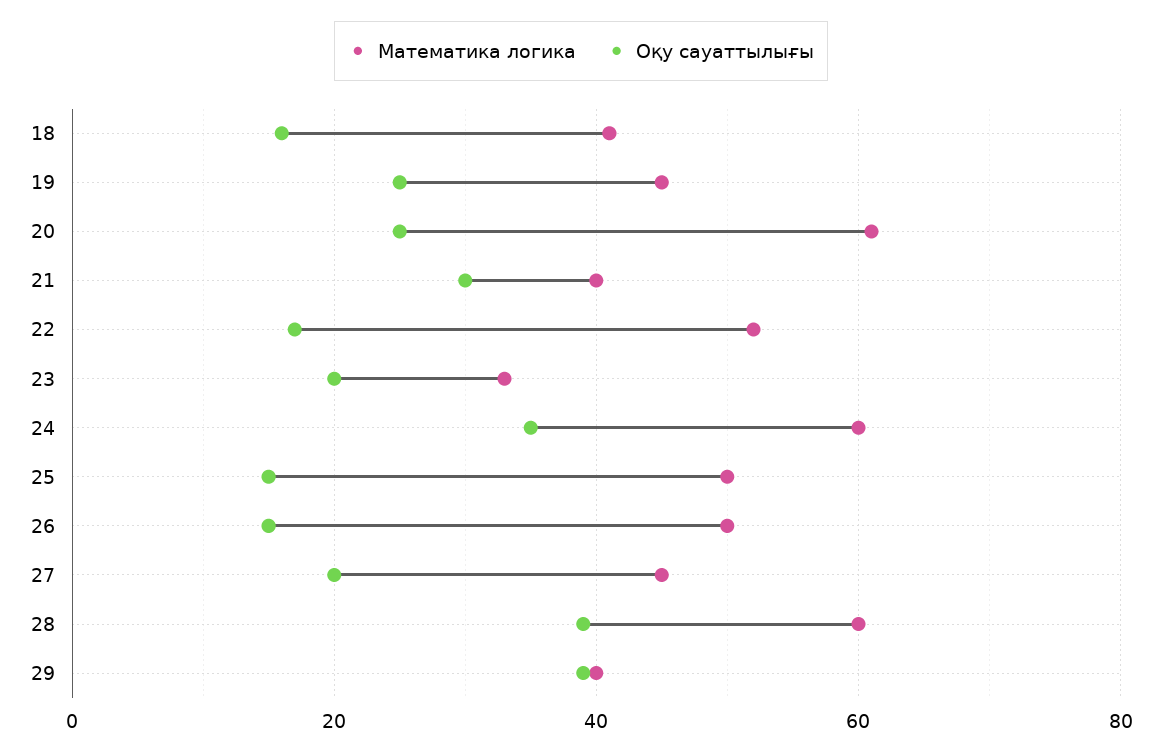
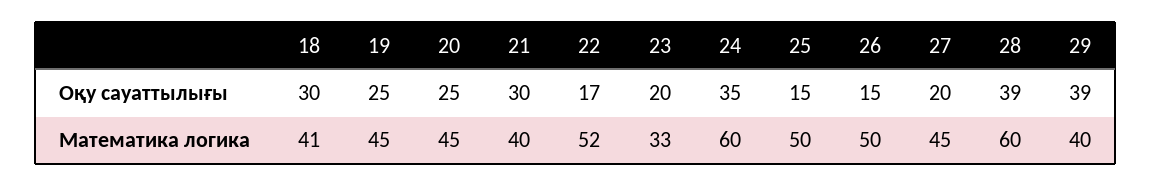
  {
    "Математика логика": {
      "18": 41,
      "19": 45,
-     "20": 60,
+     "20": 45,
      "21": 40,
      "22": 52,
      "23": 33,
      "24": 60,
      "25": 50,
      "26": 50,
      "27": 45,
      "28": 60,
      "29": 40
    },
    "Оқу сауаттылығы": {
-     "18": 15,
+     "18": 30,
      "19": 25,
      "20": 25,
      "21": 30,
      "22": 17,
      "23": 20,
      "24": 35,
      "25": 15,
      "26": 15,
      "27": 20,
      "28": 39,
      "29": 39
    }
  }

